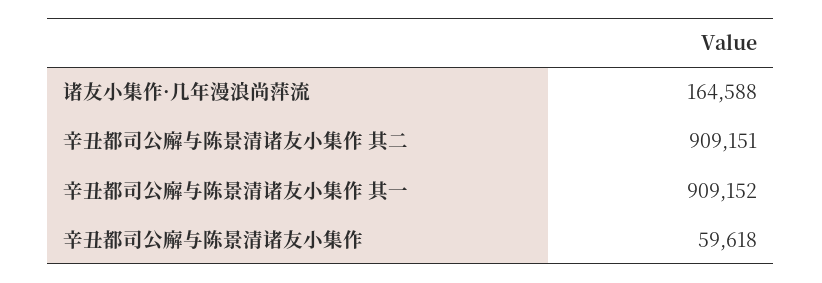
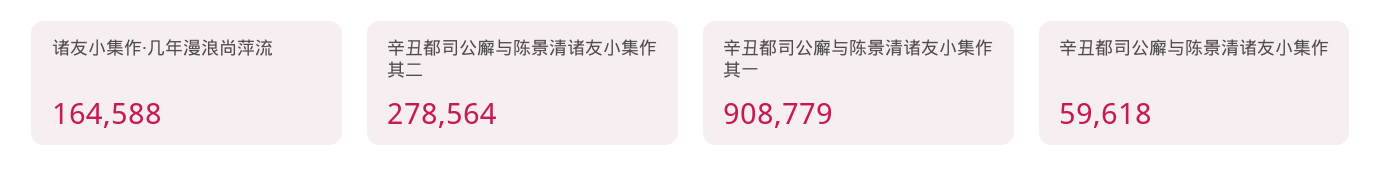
  {
    "诸友小集作·几年漫浪尚萍流": 164588,
-   "辛丑都司公廨与陈景清诸友小集作 其二": 909151,
+   "辛丑都司公廨与陈景清诸友小集作 其二": 278564,
-   "辛丑都司公廨与陈景清诸友小集作 其一": 909152,
+   "辛丑都司公廨与陈景清诸友小集作 其一": 908779,
    "辛丑都司公廨与陈景清诸友小集作": 59618
  }

